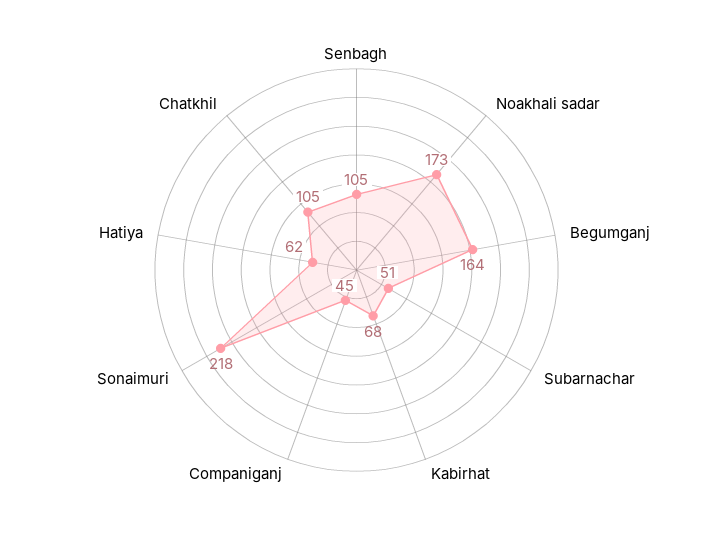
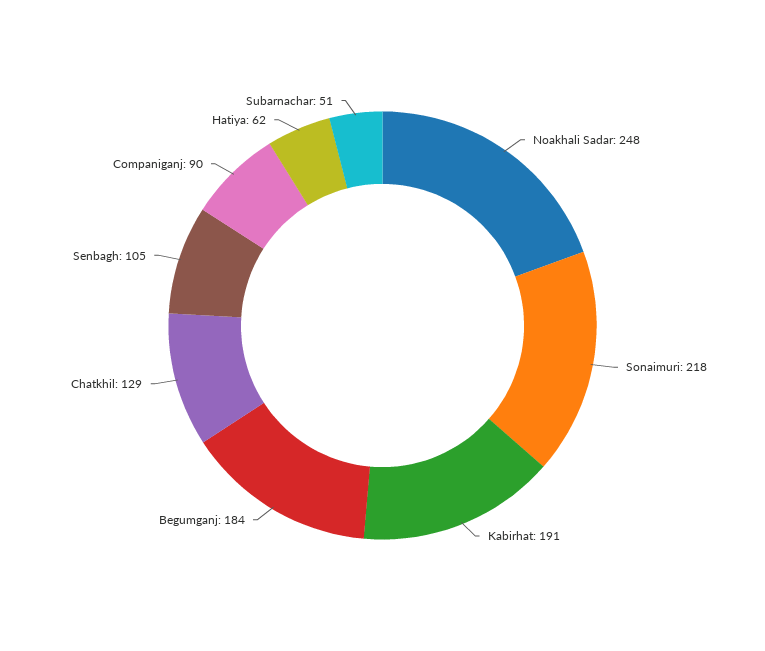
  {
    "Senbagh": 105,
-   "Noakhali sadar": 173,
+   "Noakhali sadar": 248,
-   "Begumganj": 164,
+   "Begumganj": 184,
    "Subarnachar": 51,
-   "Kabirhat": 68,
+   "Kabirhat": 191,
-   "Companiganj": 45,
+   "Companiganj": 90,
    "Sonaimuri": 218,
    "Hatiya": 62,
-   "Chatkhil": 105
+   "Chatkhil": 129
  }

